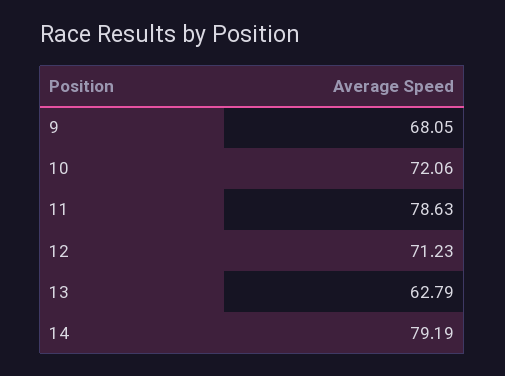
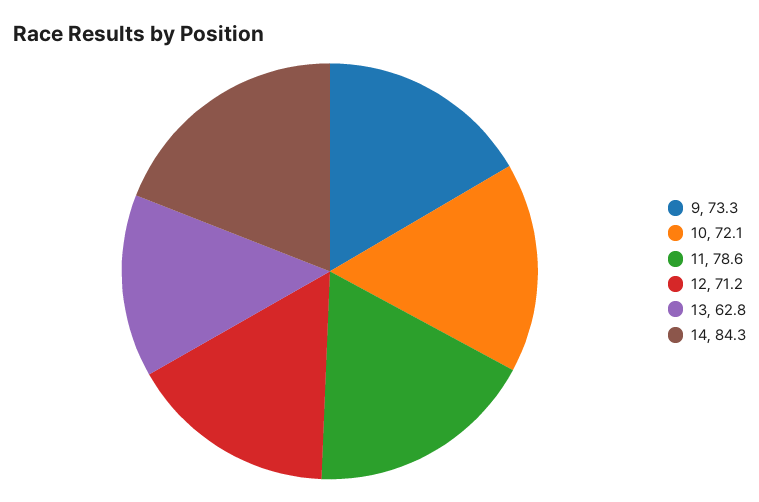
  {
-   "9": 68.05,
+   "9": 73.3,
    "10": 72.06,
    "11": 78.63,
    "12": 71.23,
    "13": 62.79,
-   "14": 79.19
+   "14": 84.3
  }

